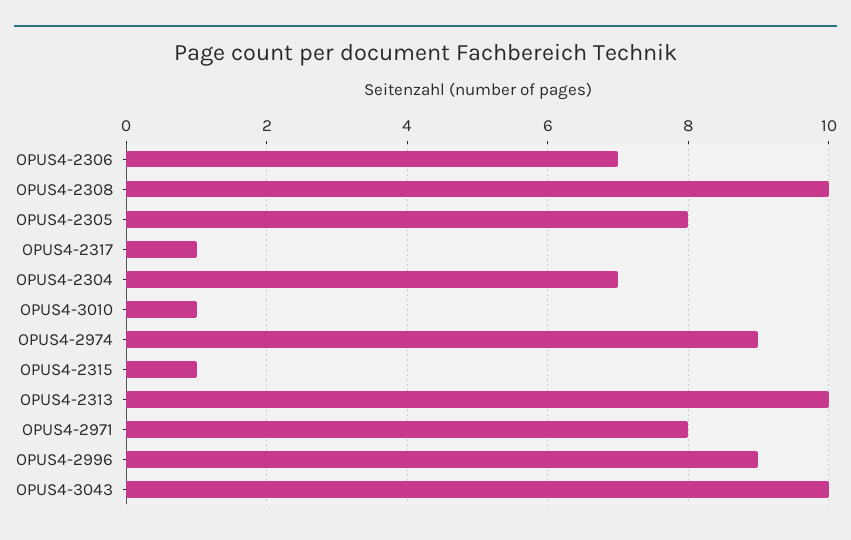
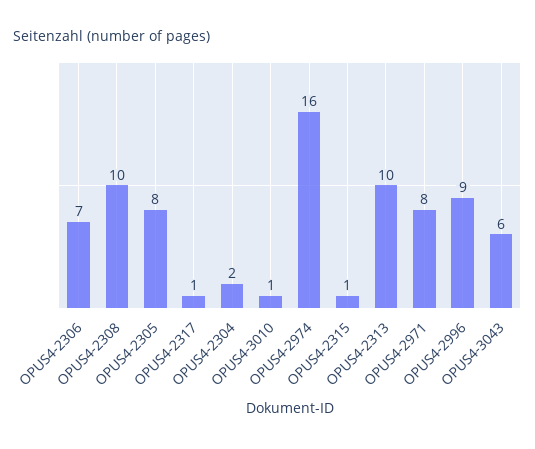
  {
    "OPUS4-2306": 7,
    "OPUS4-2308": 10,
    "OPUS4-2305": 8,
    "OPUS4-2317": 1,
-   "OPUS4-2304": 7,
+   "OPUS4-2304": 2,
    "OPUS4-3010": 1,
-   "OPUS4-2974": 9,
+   "OPUS4-2974": 16,
    "OPUS4-2315": 1,
    "OPUS4-2313": 10,
    "OPUS4-2971": 8,
    "OPUS4-2996": 9,
-   "OPUS4-3043": 10
+   "OPUS4-3043": 6
  }

